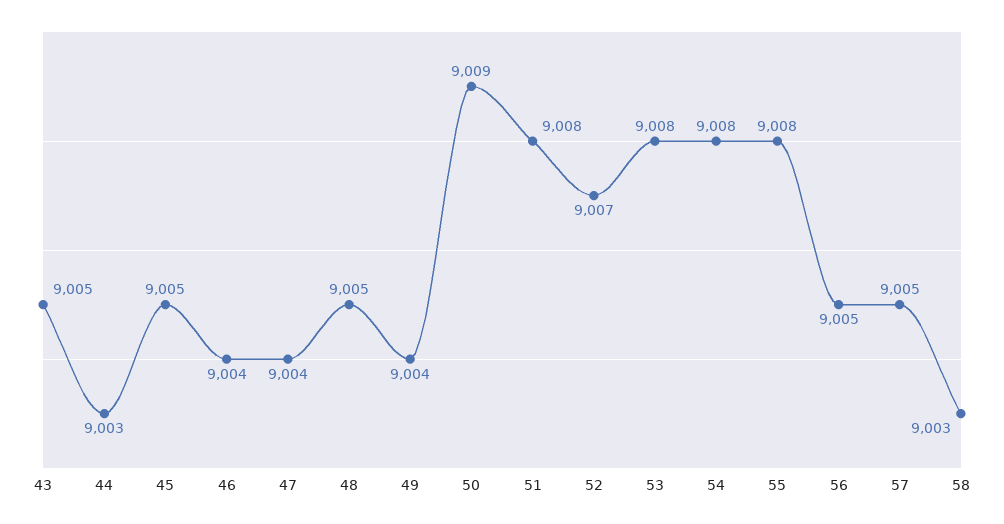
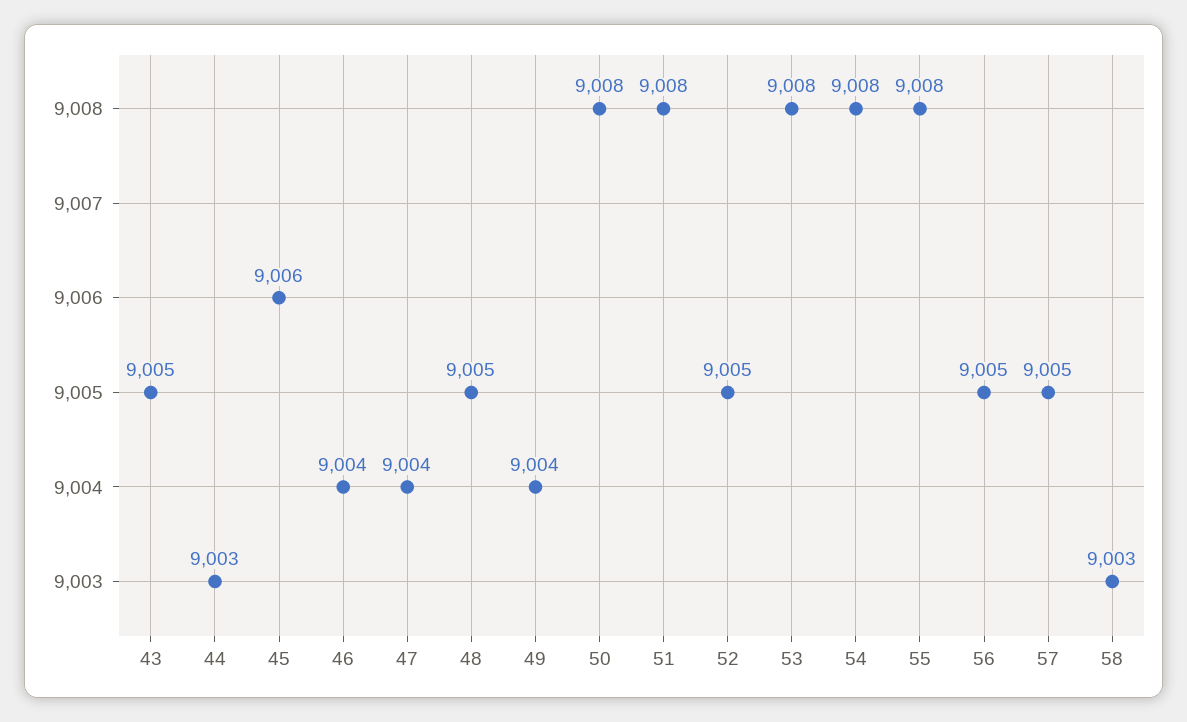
  {
    "43": 9005,
    "44": 9003,
-   "45": 9005,
+   "45": 9006,
    "46": 9004,
    "47": 9004,
    "48": 9005,
    "49": 9004,
-   "50": 9009,
+   "50": 9008,
    "51": 9008,
-   "52": 9007,
+   "52": 9005,
    "53": 9008,
    "54": 9008,
    "55": 9008,
    "56": 9005,
    "57": 9005,
    "58": 9003
  }

